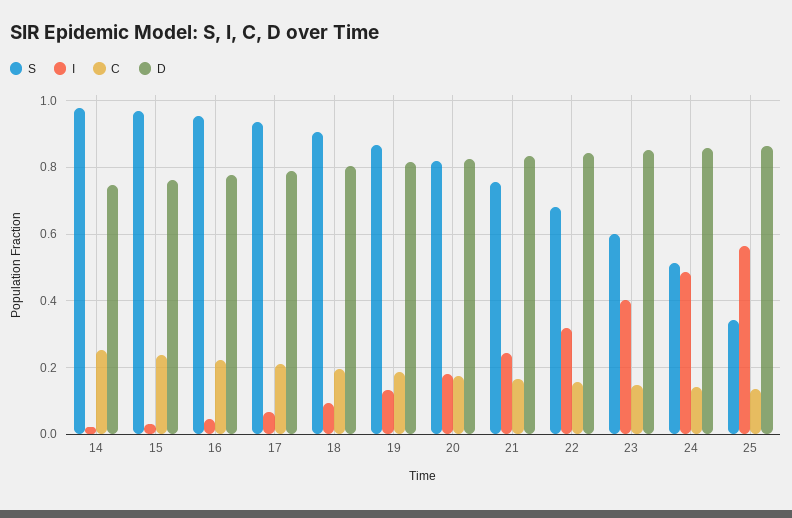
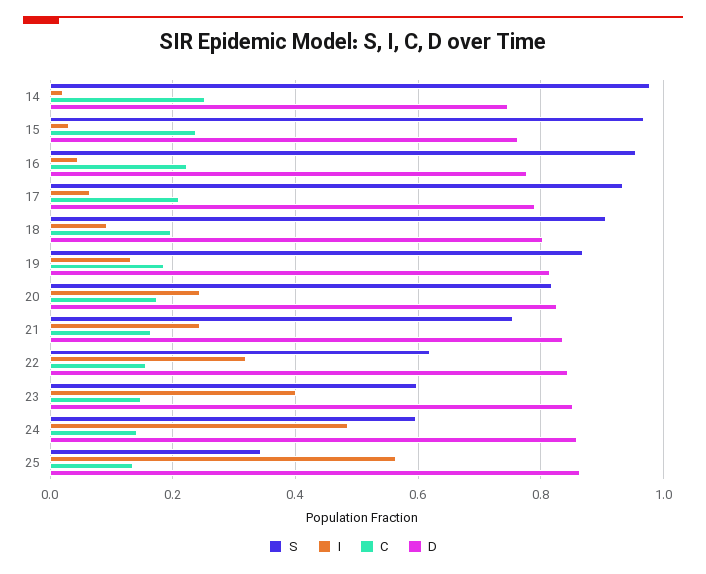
  {
    "S": {
      "14": 0.98,
      "15": 0.96,
      "16": 0.96,
      "17": 0.94,
      "18": 0.9,
      "19": 0.86,
      "20": 0.82,
      "21": 0.76,
-     "22": 0.68,
+     "22": 0.62,
      "23": 0.6,
-     "24": 0.52,
+     "24": 0.6,
      "25": 0.34
    },
    "I": {
      "14": 0.02,
      "15": 0.04,
      "16": 0.04,
      "17": 0.06,
      "18": 0.1,
      "19": 0.14,
-     "20": 0.18,
+     "20": 0.24,
      "21": 0.24,
      "22": 0.32,
      "23": 0.4,
      "24": 0.48,
      "25": 0.56
    },
    "C": {
      "14": 0.26,
      "15": 0.24,
      "16": 0.22,
      "17": 0.2,
      "18": 0.2,
      "19": 0.18,
      "20": 0.18,
      "21": 0.16,
      "22": 0.16,
      "23": 0.14,
      "24": 0.14,
      "25": 0.14
    },
    "D": {
      "14": 0.74,
      "15": 0.76,
      "16": 0.78,
      "17": 0.8,
      "18": 0.8,
      "19": 0.82,
      "20": 0.82,
      "21": 0.84,
      "22": 0.84,
      "23": 0.86,
      "24": 0.86,
      "25": 0.86
    }
  }

